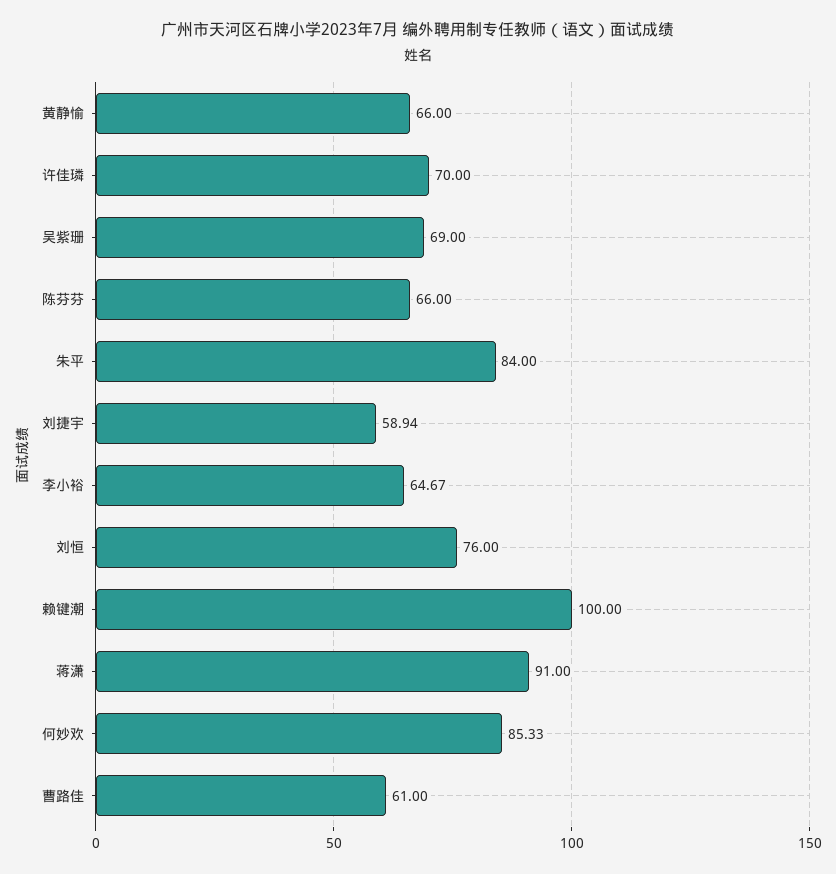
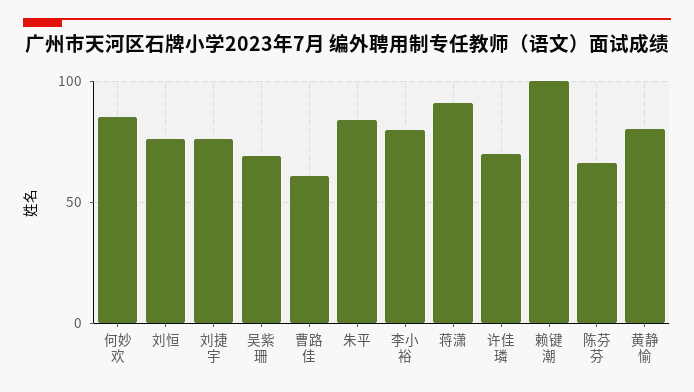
  {
-   "黄静愉": 66,
+   "黄静愉": 80,
    "许佳璘": 70,
    "吴紫珊": 69,
    "陈芬芬": 66,
    "朱平": 84,
-   "刘捷宇": 58.94,
+   "刘捷宇": 75,
-   "李小裕": 64.67,
+   "李小裕": 80,
    "刘恒": 76,
    "赖键潮": 100,
    "蒋潇": 91,
    "何妙欢": 85.33,
    "曹路佳": 61
  }

